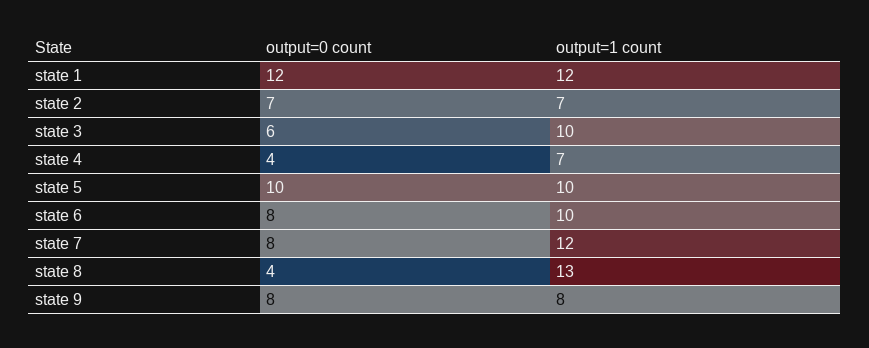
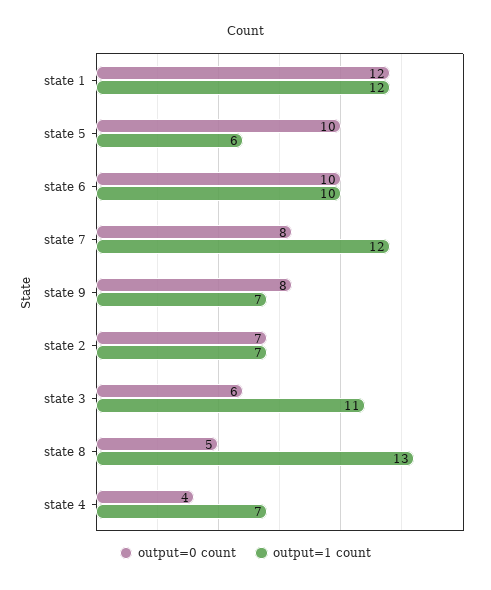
  {
    "output=0 count": {
      "state 1": 12,
      "state 2": 7,
      "state 3": 6,
      "state 4": 4,
      "state 5": 10,
-     "state 6": 8,
+     "state 6": 10,
      "state 7": 8,
-     "state 8": 4,
+     "state 8": 5,
      "state 9": 8
    },
    "output=1 count": {
      "state 1": 12,
      "state 2": 7,
-     "state 3": 10,
+     "state 3": 11,
      "state 4": 7,
-     "state 5": 10,
+     "state 5": 6,
      "state 6": 10,
      "state 7": 12,
      "state 8": 13,
-     "state 9": 8
+     "state 9": 7
    }
  }

